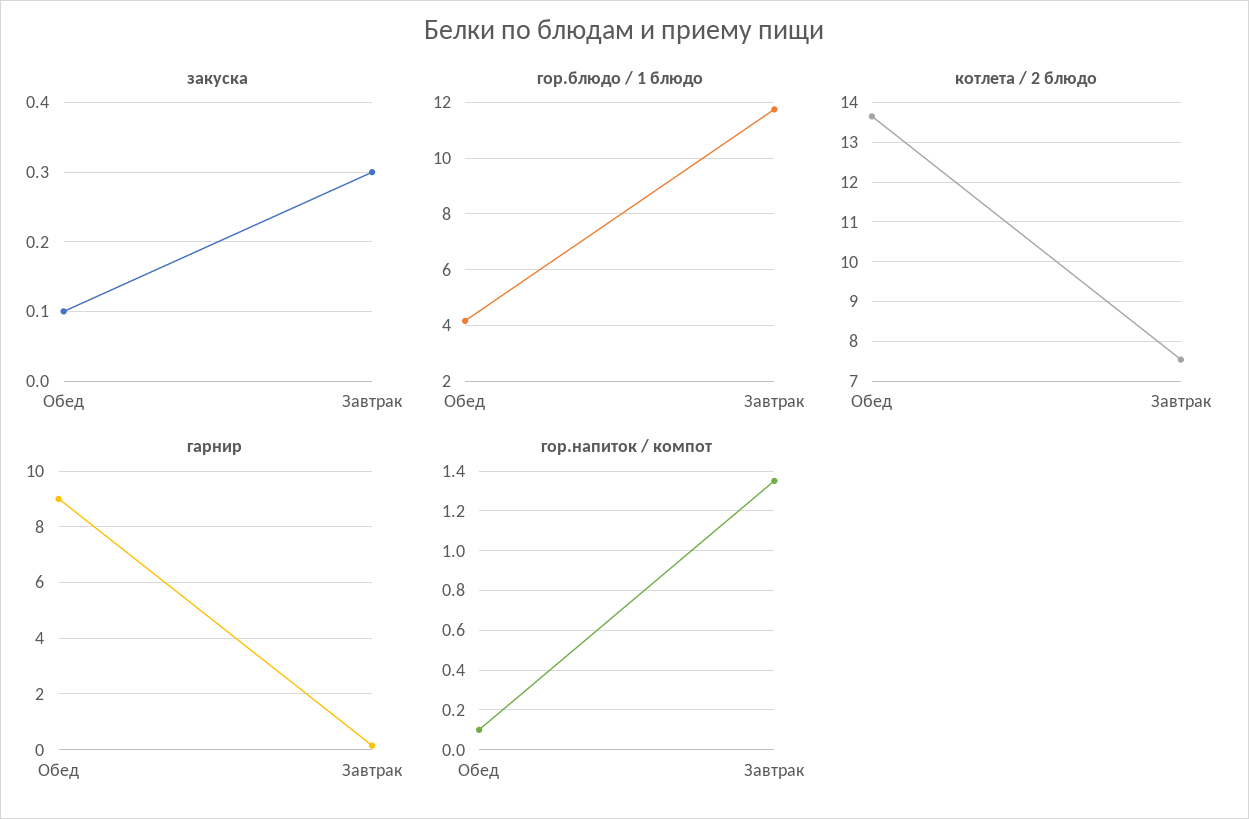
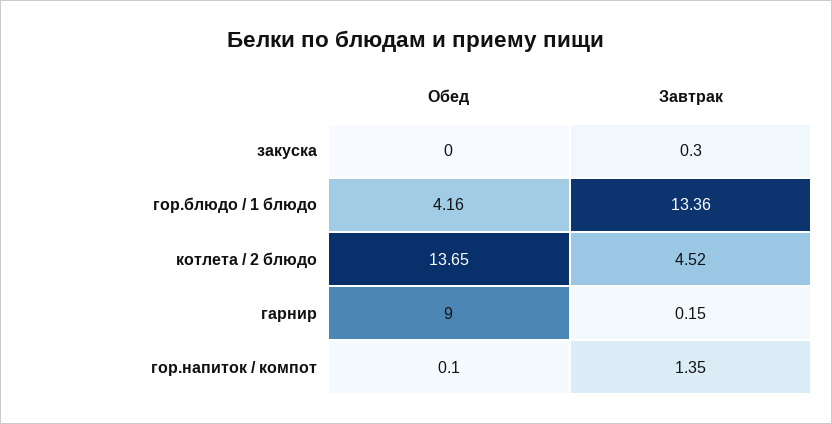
  {
    "закуска": {
-     "Обед": 0.1,
+     "Обед": 0,
      "Завтрак": 0.3
    },
    "гор.блюдо / 1 блюдо": {
      "Обед": 4.16,
-     "Завтрак": 11.75
+     "Завтрак": 13.36
    },
    "котлета / 2 блюдо": {
      "Обед": 13.65,
-     "Завтрак": 7.6
+     "Завтрак": 4.52
    },
    "гарнир": {
      "Обед": 9,
      "Завтрак": 0.15
    },
    "гор.напиток / компот": {
      "Обед": 0.1,
      "Завтрак": 1.35
    }
  }

